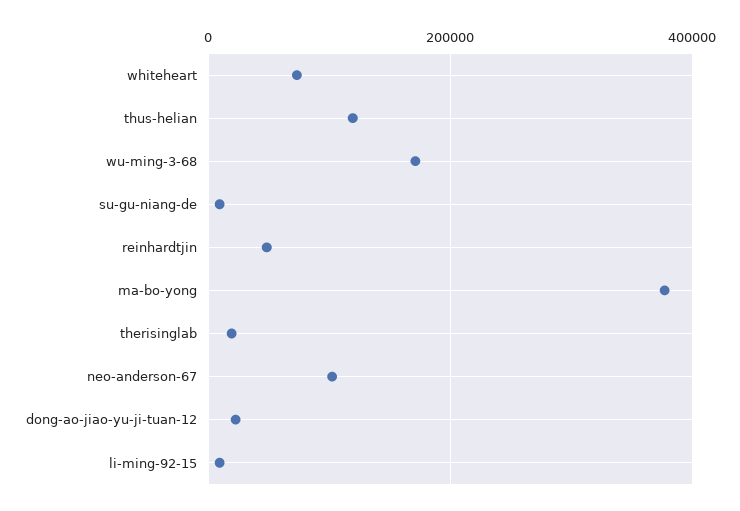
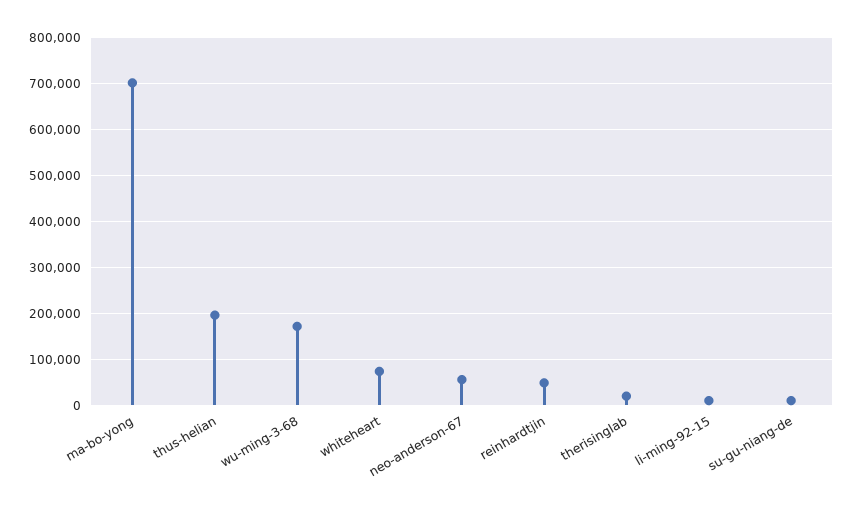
  {
    "whiteheart": 80000,
-   "thus-helian": 120000,
+   "thus-helian": 200000,
    "wu-ming-3-68": 180000,
    "su-gu-niang-de": 0,
    "reinhardtjin": 40000,
-   "ma-bo-yong": 380000,
+   "ma-bo-yong": 700000,
    "therisinglab": 20000,
-   "neo-anderson-67": 100000,
+   "neo-anderson-67": 60000,
-   "dong-ao-jiao-yu-ji-tuan-12": 20000,
    "li-ming-92-15": 0
  }

